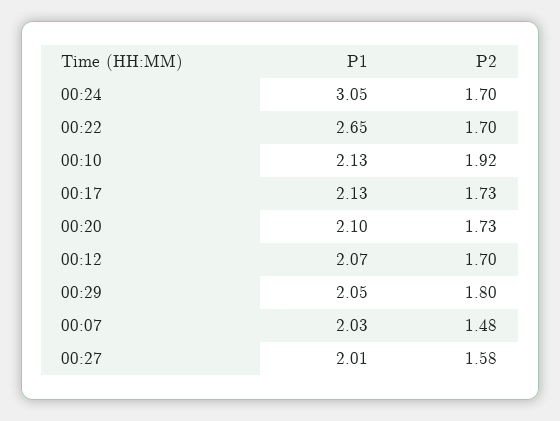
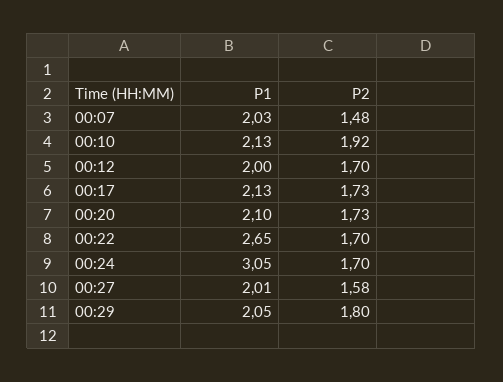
  {
    "P1": {
      "00:24": 3.05,
      "00:22": 2.65,
      "00:10": 2.13,
      "00:17": 2.13,
      "00:20": 2.1,
-     "00:12": 2.07,
+     "00:12": 2,
      "00:29": 2.05,
      "00:07": 2.03,
      "00:27": 2.01
    },
    "P2": {
      "00:24": 1.7,
      "00:22": 1.7,
      "00:10": 1.92,
      "00:17": 1.73,
      "00:20": 1.73,
      "00:12": 1.7,
      "00:29": 1.8,
      "00:07": 1.48,
      "00:27": 1.58
    }
  }

